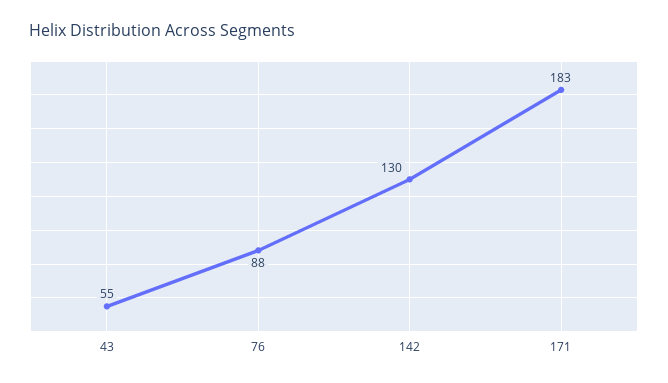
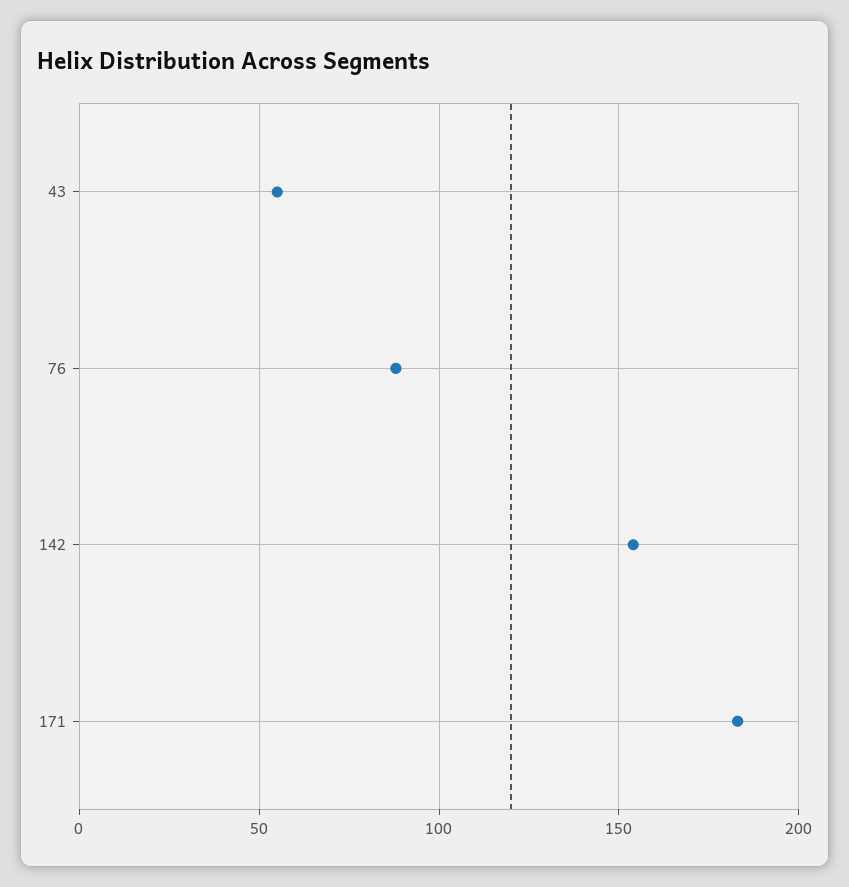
  {
    "43": 55,
    "76": 88,
-   "142": 130,
+   "142": 155,
    "171": 183
  }

